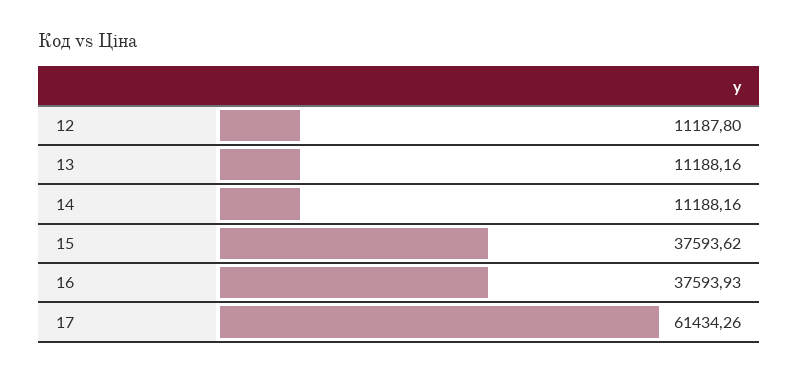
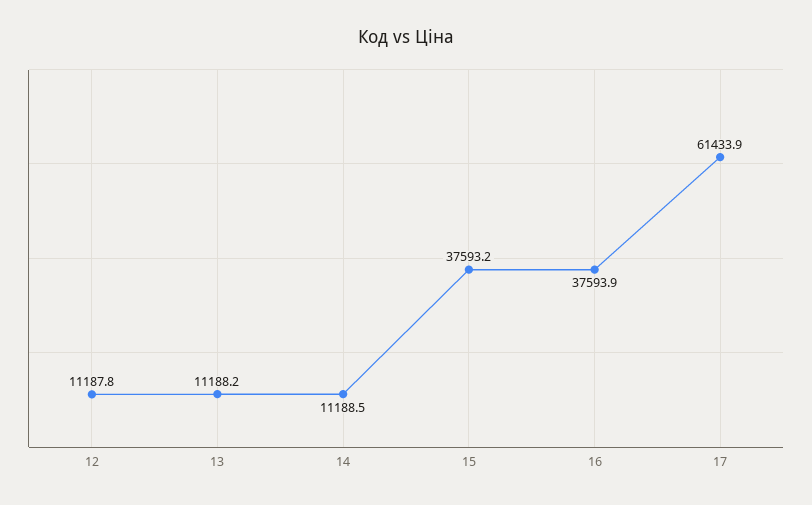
  {
    "12": 11187.8,
    "13": 11188.16,
-   "14": 11188.16,
+   "14": 11188.5,
-   "15": 37593.62,
+   "15": 37593.2,
    "16": 37593.93,
-   "17": 61434.26
+   "17": 61433.9
  }

